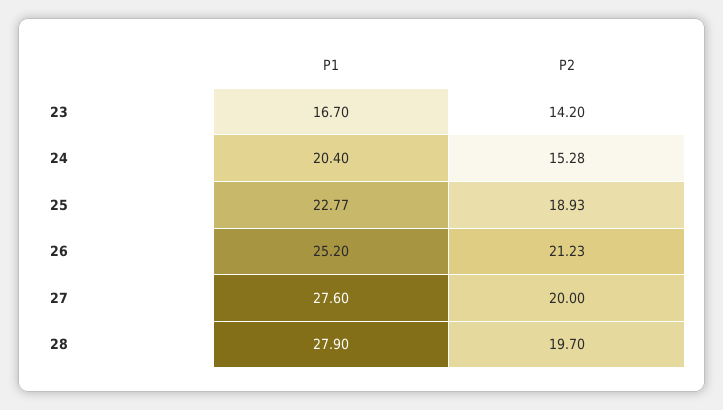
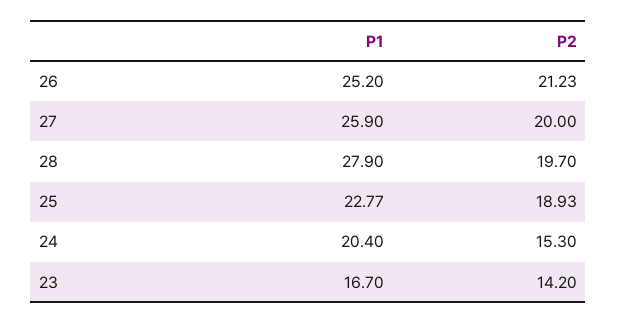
  {
    "P1": {
      "23": 16.7,
      "24": 20.4,
      "25": 22.77,
      "26": 25.2,
-     "27": 27.6,
+     "27": 25.9,
      "28": 27.9
    },
    "P2": {
      "23": 14.2,
-     "24": 15.28,
+     "24": 15.3,
      "25": 18.93,
      "26": 21.23,
      "27": 20,
      "28": 19.7
    }
  }

